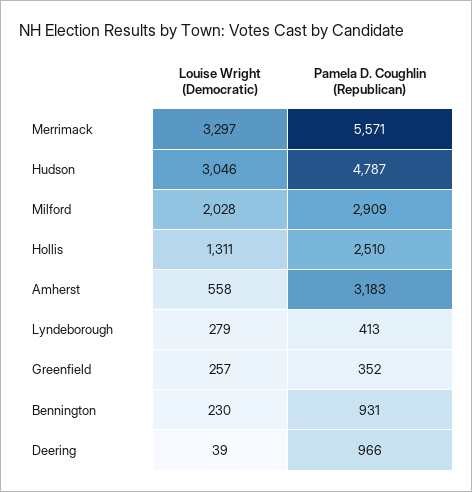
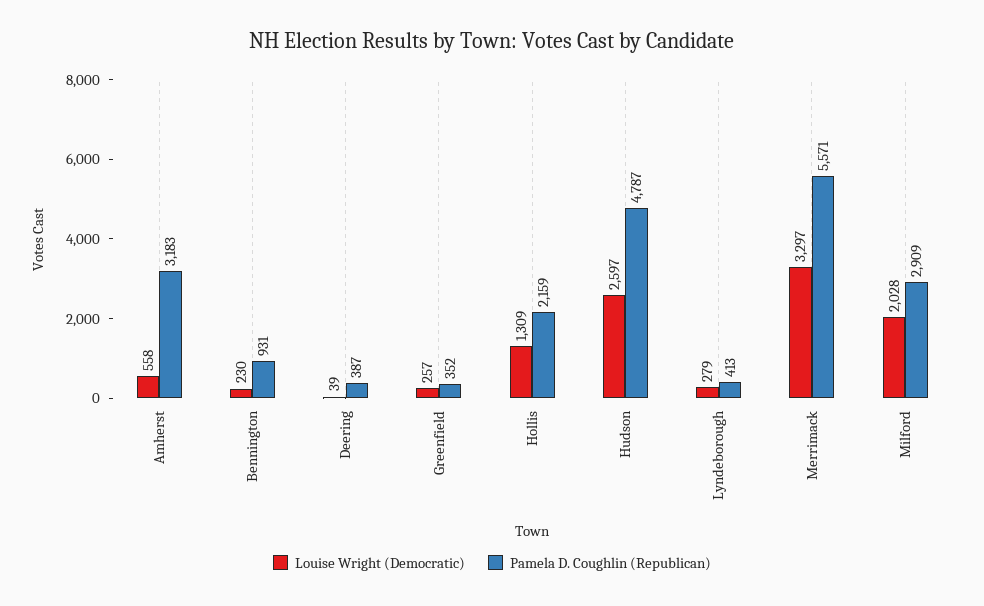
  {
    "Louise Wright (Democratic)": {
      "Merrimack": 3297,
-     "Hudson": 3046,
+     "Hudson": 2597,
      "Milford": 2028,
-     "Hollis": 1311,
+     "Hollis": 1309,
      "Amherst": 558,
      "Lyndeborough": 279,
      "Greenfield": 257,
      "Bennington": 230,
      "Deering": 39
    },
    "Pamela D. Coughlin (Republican)": {
      "Merrimack": 5571,
      "Hudson": 4787,
      "Milford": 2909,
-     "Hollis": 2510,
+     "Hollis": 2159,
      "Amherst": 3183,
      "Lyndeborough": 413,
      "Greenfield": 352,
      "Bennington": 931,
-     "Deering": 966
+     "Deering": 387
    }
  }

